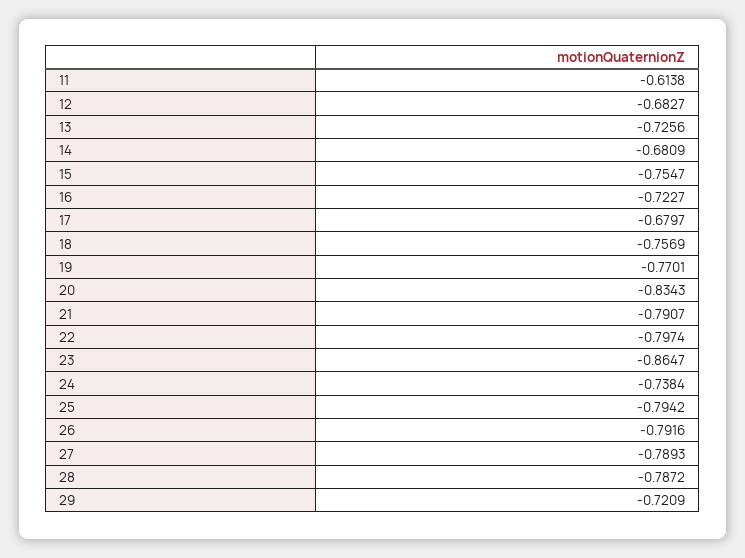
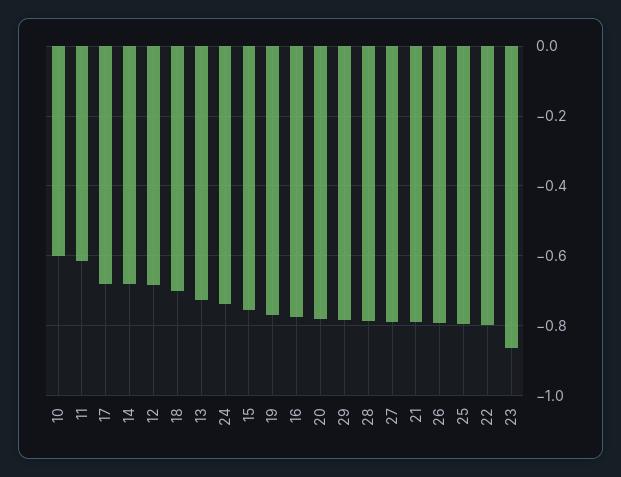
  {
    "11": -0.6138,
    "12": -0.6827,
    "13": -0.7256,
    "14": -0.6809,
    "15": -0.7547,
-   "16": -0.7227,
+   "16": -0.78,
    "17": -0.6797,
-   "18": -0.7569,
+   "18": -0.7,
    "19": -0.7701,
-   "20": -0.8343,
+   "20": -0.78,
    "21": -0.7907,
    "22": -0.7974,
    "23": -0.8647,
    "24": -0.7384,
    "25": -0.7942,
    "26": -0.7916,
    "27": -0.7893,
    "28": -0.7872,
-   "29": -0.7209
+   "29": -0.78,
+   "10": -0.6
  }

